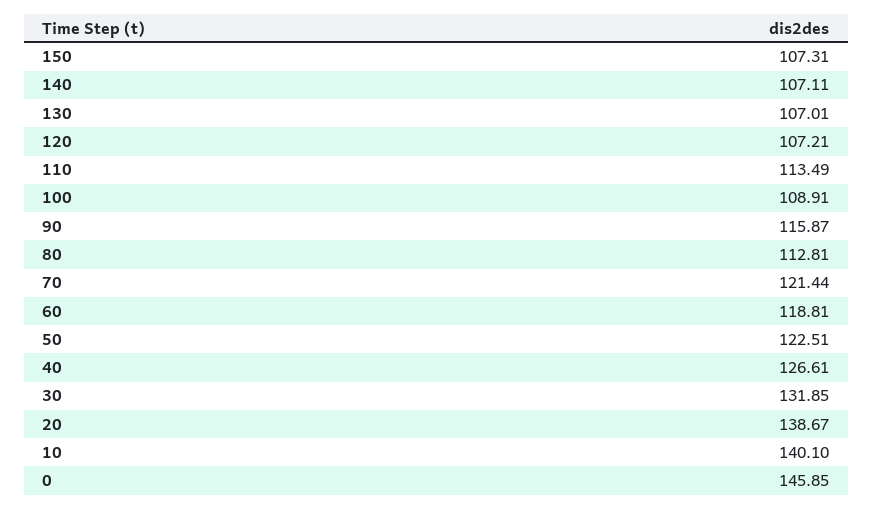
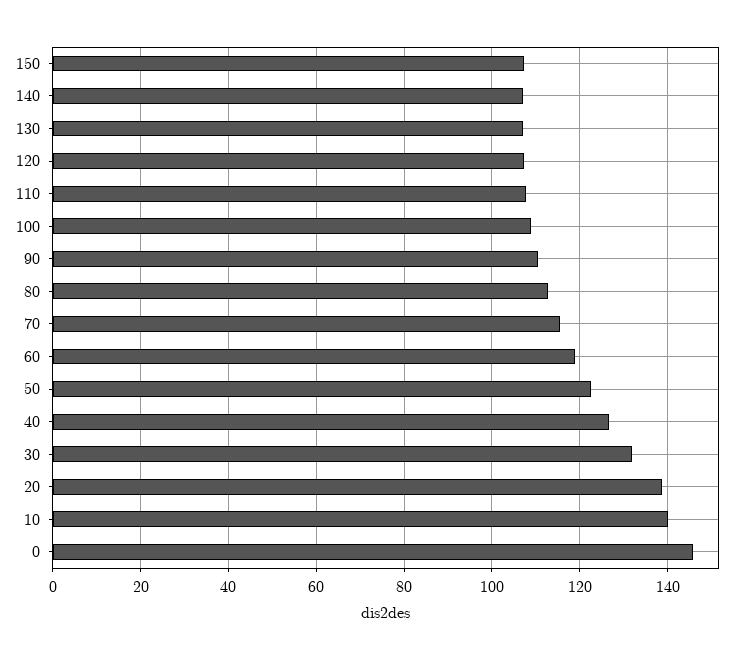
  {
    "150": 107.31,
    "140": 107.11,
    "130": 107.01,
    "120": 107.21,
-   "110": 113.49,
+   "110": 108,
    "100": 108.91,
-   "90": 115.87,
+   "90": 110,
    "80": 112.81,
-   "70": 121.44,
+   "70": 116,
    "60": 118.81,
    "50": 122.51,
    "40": 126.61,
    "30": 131.85,
    "20": 138.67,
    "10": 140.1,
    "0": 145.85
  }

